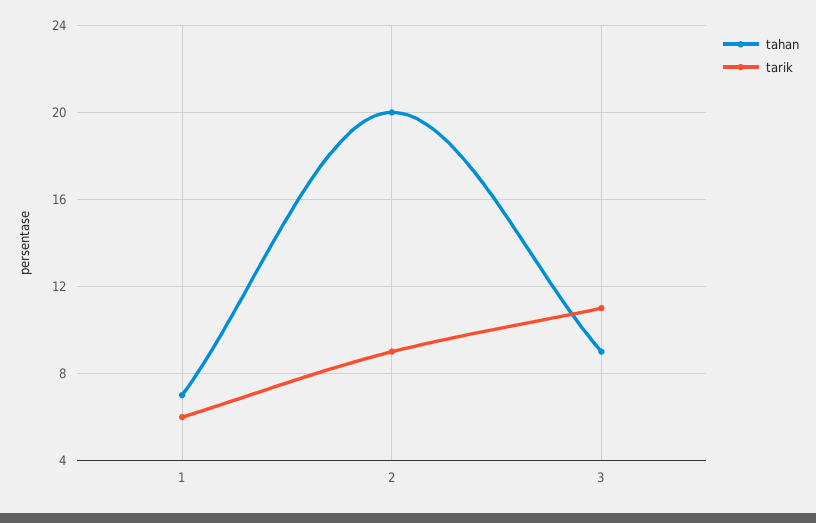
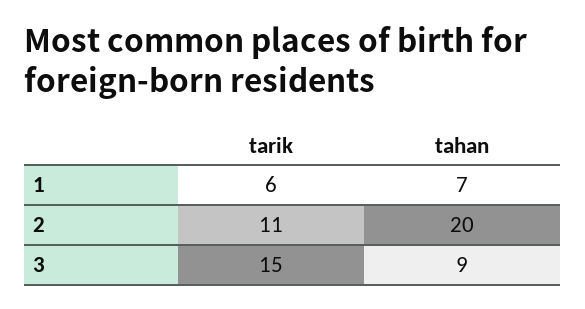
  {
    "tahan": {
      "1": 7,
      "2": 20,
      "3": 9
    },
    "tarik": {
      "1": 6,
-     "2": 9,
+     "2": 11,
-     "3": 11
+     "3": 15
    }
  }

